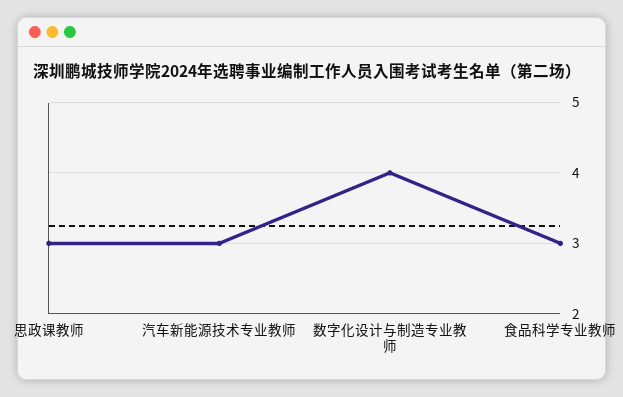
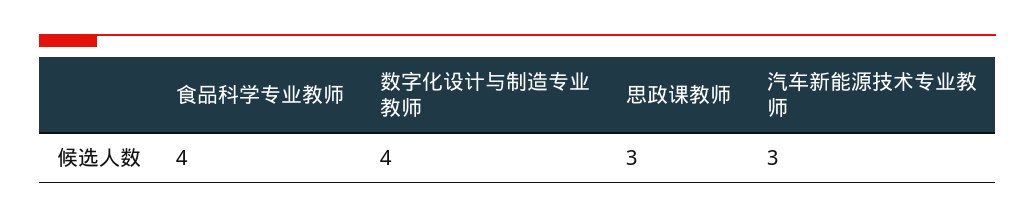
  {
    "思政课教师": 3,
    "汽车新能源技术专业教师": 3,
    "数字化设计与制造专业教师": 4,
-   "食品科学专业教师": 3
+   "食品科学专业教师": 4
  }

